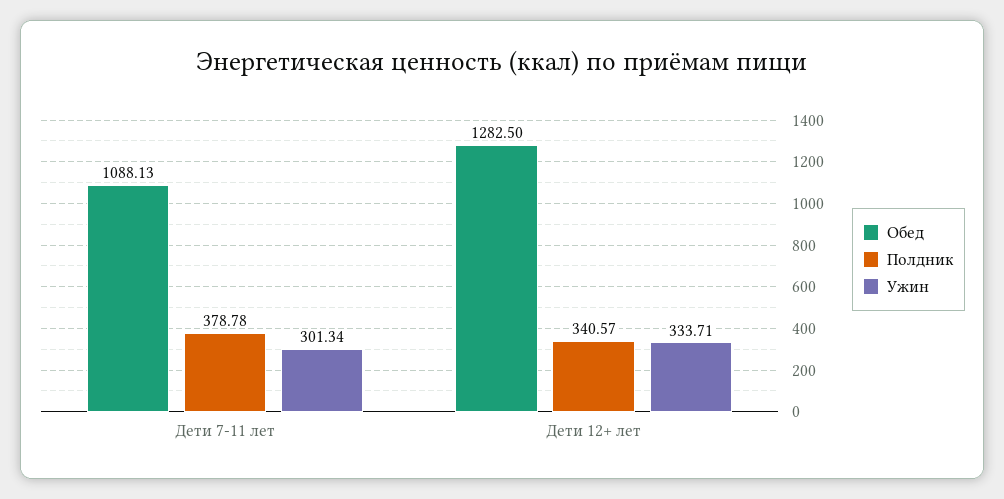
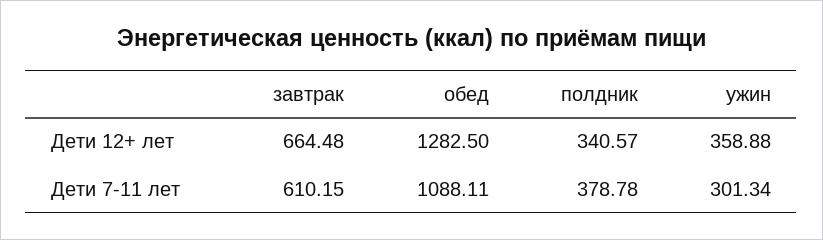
  {
    "Обед": {
-     "Дети 7-11 лет": 1088.13,
+     "Дети 7-11 лет": 1088.11,
      "Дети 12+ лет": 1282.5
    },
    "Полдник": {
      "Дети 7-11 лет": 378.78,
      "Дети 12+ лет": 340.57
    },
    "Ужин": {
      "Дети 7-11 лет": 301.34,
-     "Дети 12+ лет": 333.71
+     "Дети 12+ лет": 358.88
-   }
+   },
+   "завтрак": {
+     "Дети 12+ лет": 664.48,
+     "Дети 7-11 лет": 610.15
+   }
  }

